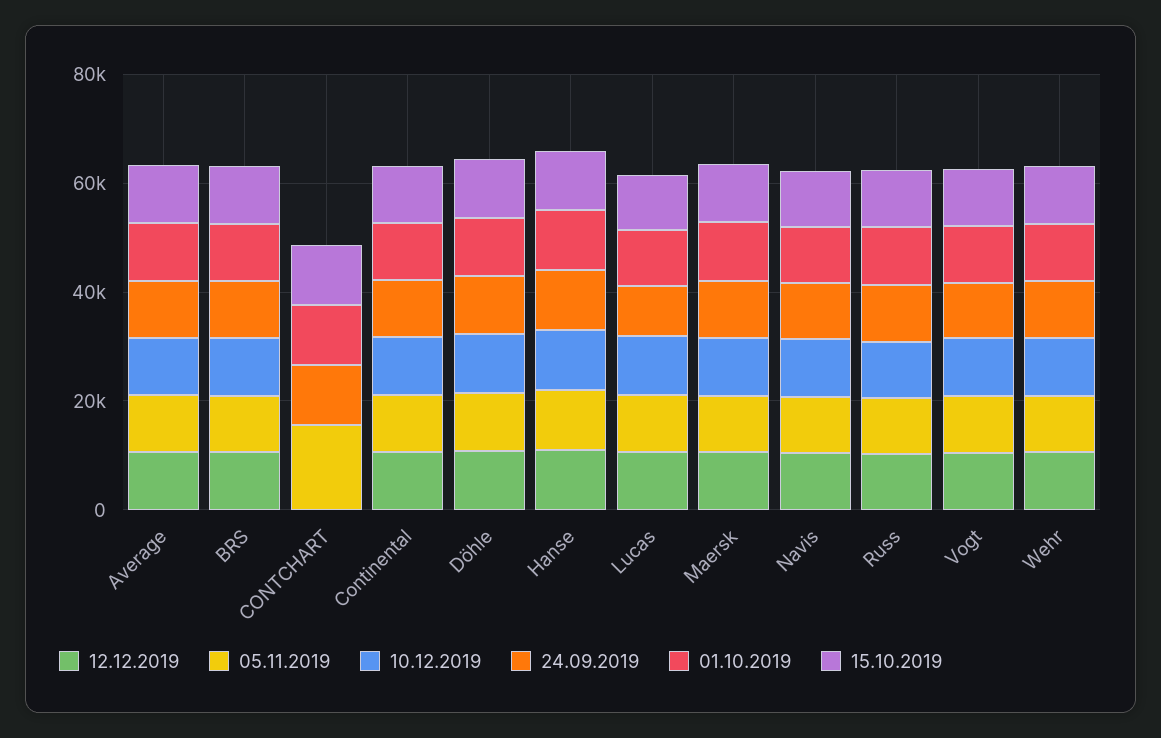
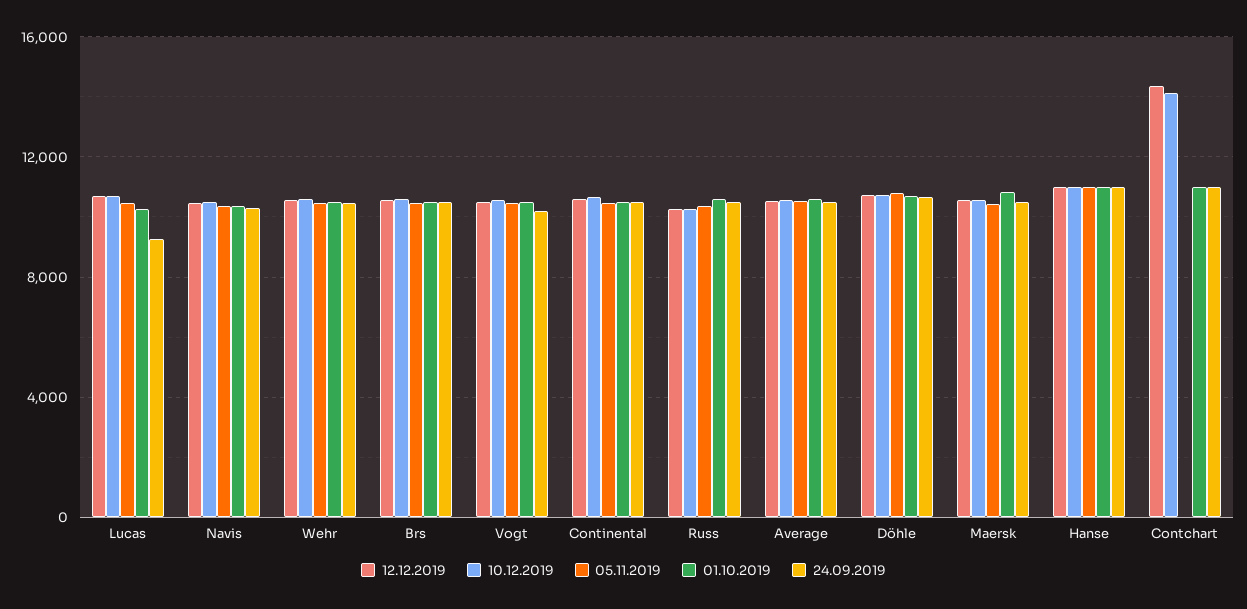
  {
    "12.12.2019": {
      "Average": 10500,
      "BRS": 10500,
-     "CONTCHART": 0,
+     "CONTCHART": 14500,
      "Continental": 10500,
      "Döhle": 10500,
      "Hanse": 11000,
      "Lucas": 10500,
      "Maersk": 10500,
      "Navis": 10500,
      "Russ": 10500,
      "Vogt": 10500,
      "Wehr": 10500
    },
    "05.11.2019": {
      "Average": 10500,
      "BRS": 10500,
-     "CONTCHART": 15000,
+     "CONTCHART": 0,
      "Continental": 10500,
      "Döhle": 11000,
      "Hanse": 11000,
      "Lucas": 10500,
      "Maersk": 10500,
      "Navis": 10500,
      "Russ": 10500,
      "Vogt": 10500,
      "Wehr": 10500
    },
    "10.12.2019": {
      "Average": 10500,
      "BRS": 10500,
-     "CONTCHART": 0,
+     "CONTCHART": 14000,
      "Continental": 10500,
      "Döhle": 10500,
      "Hanse": 11000,
      "Lucas": 10500,
      "Maersk": 10500,
      "Navis": 10500,
      "Russ": 10500,
      "Vogt": 10500,
      "Wehr": 10500
    },
    "24.09.2019": {
      "Average": 10500,
      "BRS": 10500,
      "CONTCHART": 11000,
      "Continental": 10500,
      "Döhle": 10500,
      "Hanse": 11000,
      "Lucas": 9500,
      "Maersk": 10500,
      "Navis": 10500,
      "Russ": 10500,
      "Vogt": 10000,
      "Wehr": 10500
    },
    "01.10.2019": {
      "Average": 10500,
      "BRS": 10500,
      "CONTCHART": 11000,
      "Continental": 10500,
      "Döhle": 10500,
      "Hanse": 11000,
      "Lucas": 10500,
      "Maersk": 11000,
      "Navis": 10500,
      "Russ": 10500,
      "Vogt": 10500,
      "Wehr": 10500
-   },
+   }
-   "15.10.2019": {
-     "Average": 10000,
-     "BRS": 10000,
-     "CONTCHART": 10000,
-     "Continental": 10000,
-     "Döhle": 10000,
-     "Hanse": 10000,
-     "Lucas": 10000,
-     "Maersk": 10000,
-     "Navis": 10000,
-     "Russ": 10000,
-     "Vogt": 10000,
-     "Wehr": 10000
-   }
  }

